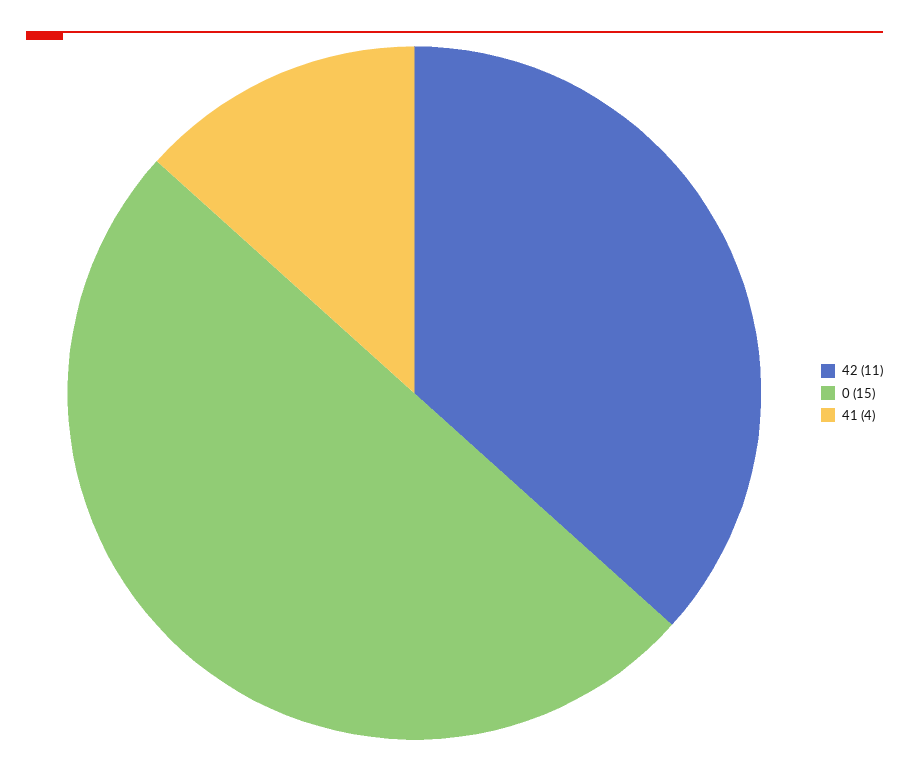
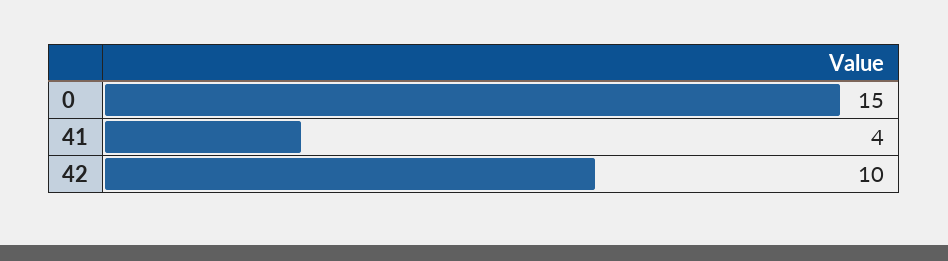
  {
-   "42": 11,
+   "42": 10,
    "0": 15,
    "41": 4
  }

